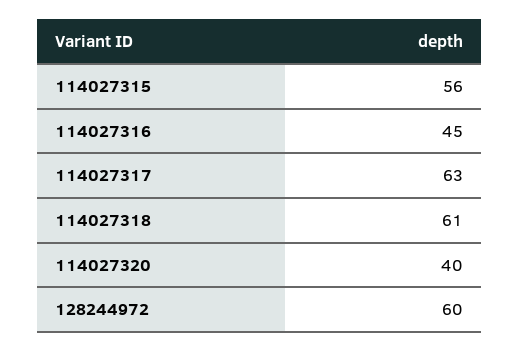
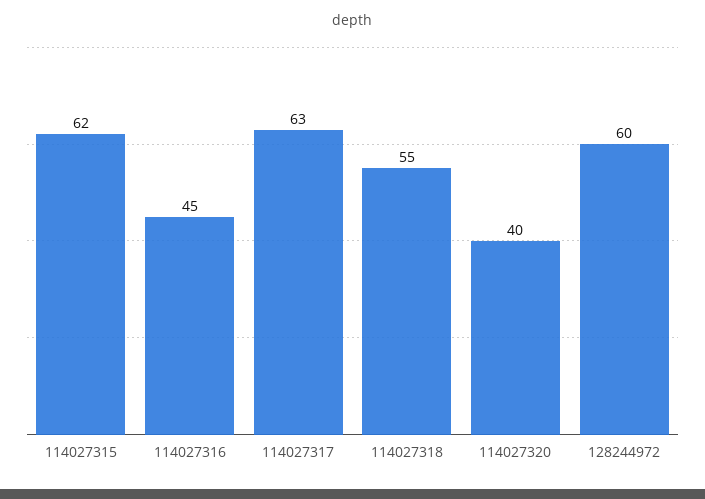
  {
-   "114027315": 56,
+   "114027315": 62,
    "114027316": 45,
    "114027317": 63,
-   "114027318": 61,
+   "114027318": 55,
    "114027320": 40,
    "128244972": 60
  }

